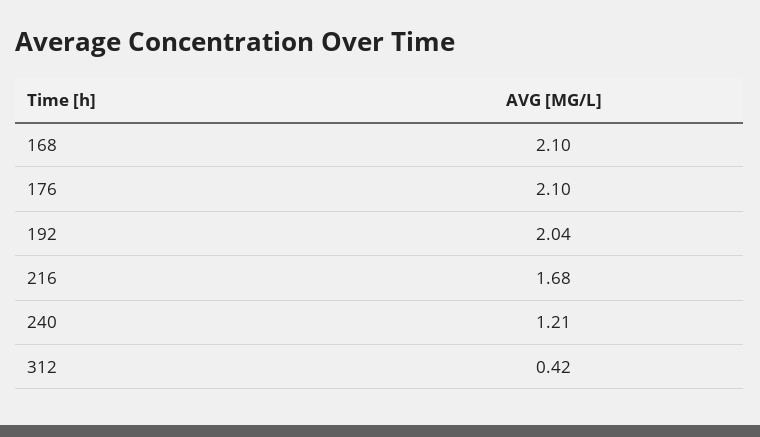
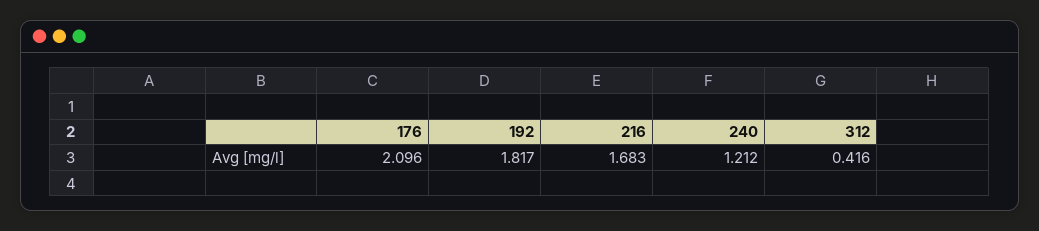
  {
-   "168": 2.1,
    "176": 2.096,
-   "192": 2.04,
+   "192": 1.817,
    "216": 1.683,
    "240": 1.212,
    "312": 0.416
  }

